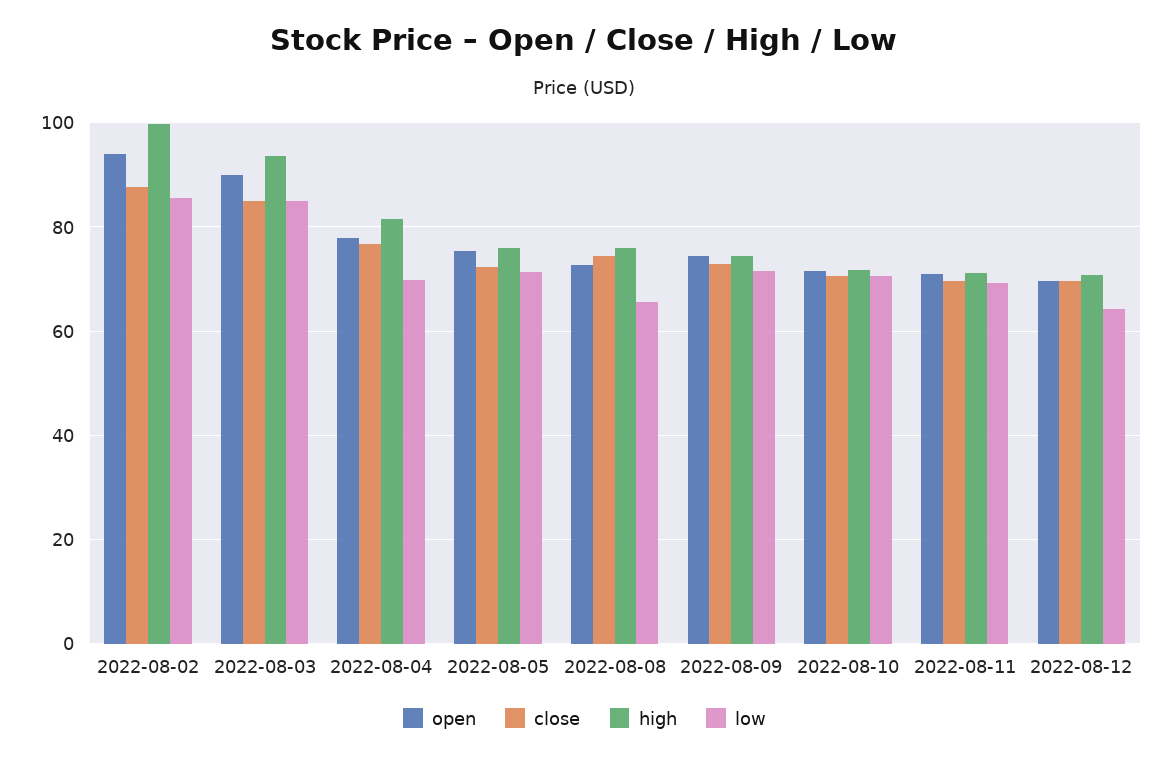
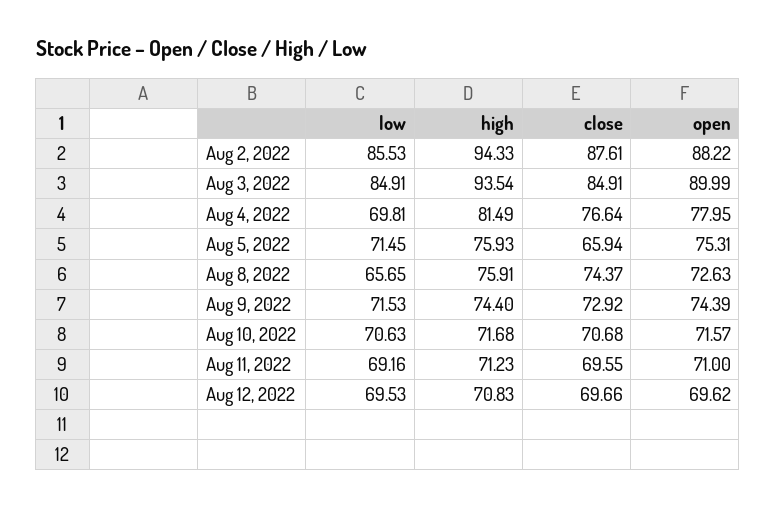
  {
    "open": {
-     "2022-08-02": 94,
+     "2022-08-02": 88.22,
      "2022-08-03": 89.99,
      "2022-08-04": 77.95,
      "2022-08-05": 75.31,
      "2022-08-08": 72.63,
      "2022-08-09": 74.39,
      "2022-08-10": 71.57,
      "2022-08-11": 71,
      "2022-08-12": 69.62
    },
    "close": {
      "2022-08-02": 87.61,
      "2022-08-03": 84.91,
      "2022-08-04": 76.64,
-     "2022-08-05": 72,
+     "2022-08-05": 65.94,
      "2022-08-08": 74.37,
      "2022-08-09": 72.92,
      "2022-08-10": 70.68,
      "2022-08-11": 69.55,
      "2022-08-12": 69.66
    },
    "high": {
-     "2022-08-02": 100,
+     "2022-08-02": 94.33,
      "2022-08-03": 93.54,
      "2022-08-04": 81.49,
      "2022-08-05": 75.93,
      "2022-08-08": 75.91,
      "2022-08-09": 74.4,
      "2022-08-10": 71.68,
      "2022-08-11": 71.23,
      "2022-08-12": 70.83
    },
    "low": {
      "2022-08-02": 85.53,
      "2022-08-03": 84.91,
      "2022-08-04": 69.81,
      "2022-08-05": 71.45,
      "2022-08-08": 65.65,
      "2022-08-09": 71.53,
      "2022-08-10": 70.63,
      "2022-08-11": 69.16,
-     "2022-08-12": 64
+     "2022-08-12": 69.53
    }
  }

